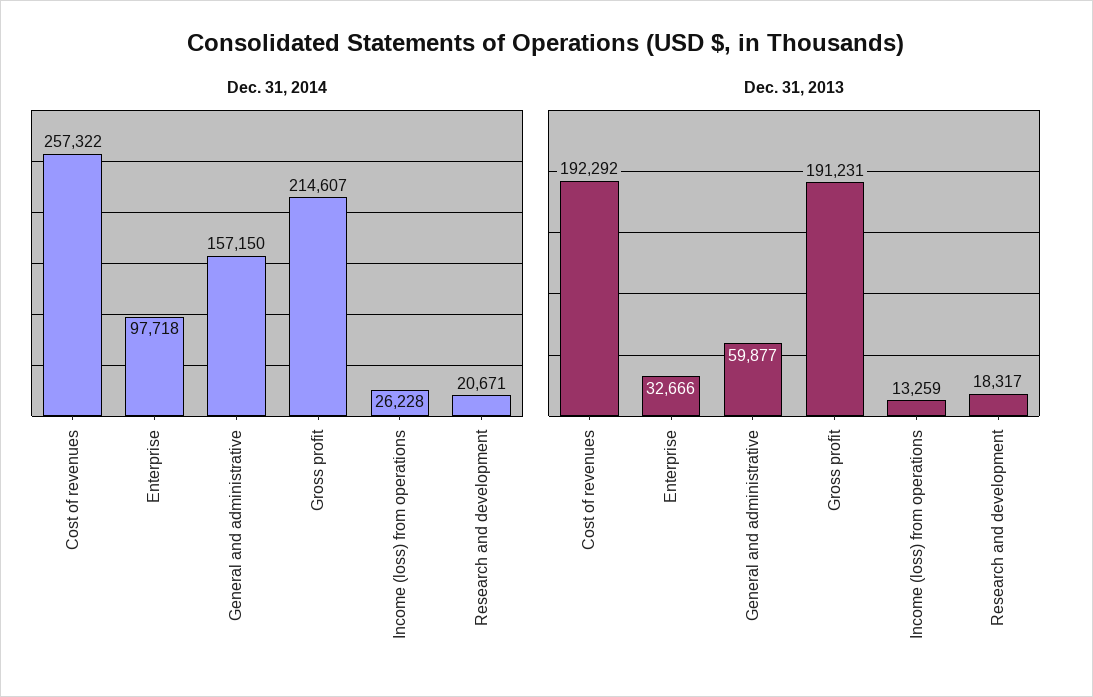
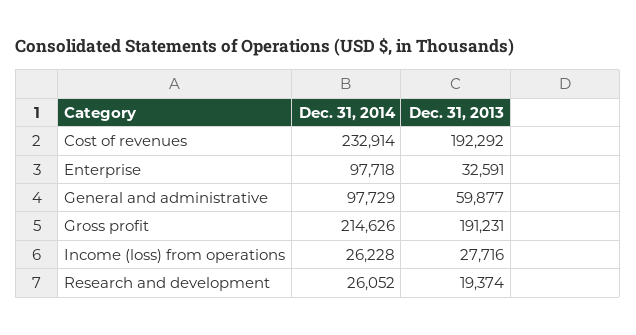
  {
    "Dec. 31, 2014": {
-     "Cost of revenues": 257322,
+     "Cost of revenues": 232914,
      "Enterprise": 97718,
-     "General and administrative": 157150,
+     "General and administrative": 97729,
-     "Gross profit": 214607,
+     "Gross profit": 214626,
      "Income (loss) from operations": 26228,
-     "Research and development": 20671
+     "Research and development": 26052
    },
    "Dec. 31, 2013": {
      "Cost of revenues": 192292,
-     "Enterprise": 32666,
+     "Enterprise": 32591,
      "General and administrative": 59877,
      "Gross profit": 191231,
-     "Income (loss) from operations": 13259,
+     "Income (loss) from operations": 27716,
-     "Research and development": 18317
+     "Research and development": 19374
    }
  }

